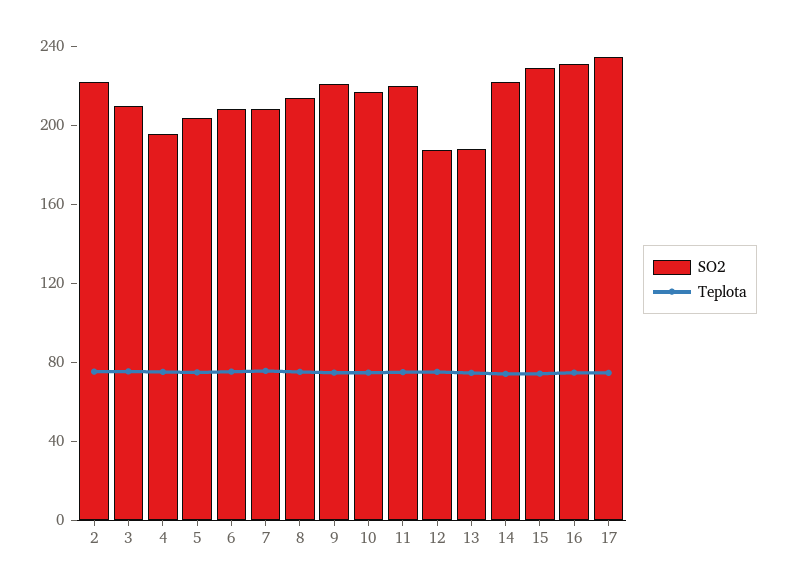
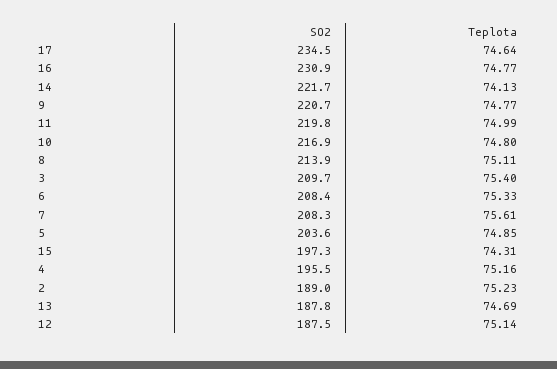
  {
    "SO2": {
-     "2": 220,
+     "2": 189,
      "3": 209.7,
      "4": 195.5,
      "5": 203.6,
      "6": 208.4,
      "7": 208.3,
      "8": 213.9,
      "9": 220.7,
      "10": 216.9,
      "11": 219.8,
      "12": 187.5,
      "13": 187.8,
      "14": 221.7,
-     "15": 230,
+     "15": 197.3,
      "16": 230.9,
      "17": 234.5
    },
    "Teplota": {
      "2": 75.23,
      "3": 75.4,
      "4": 75.16,
      "5": 74.85,
      "6": 75.33,
      "7": 75.61,
      "8": 75.11,
      "9": 74.77,
      "10": 74.8,
      "11": 74.99,
      "12": 75.14,
      "13": 74.69,
      "14": 74.13,
      "15": 74.31,
      "16": 74.77,
      "17": 74.64
    }
  }

